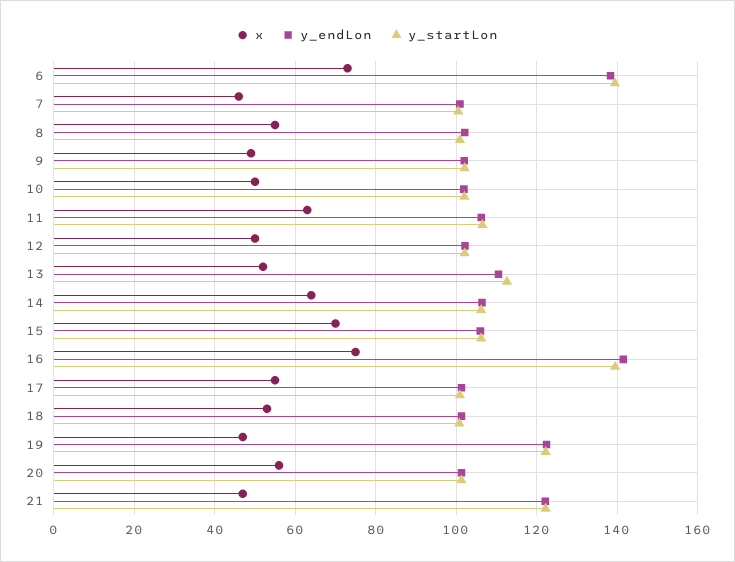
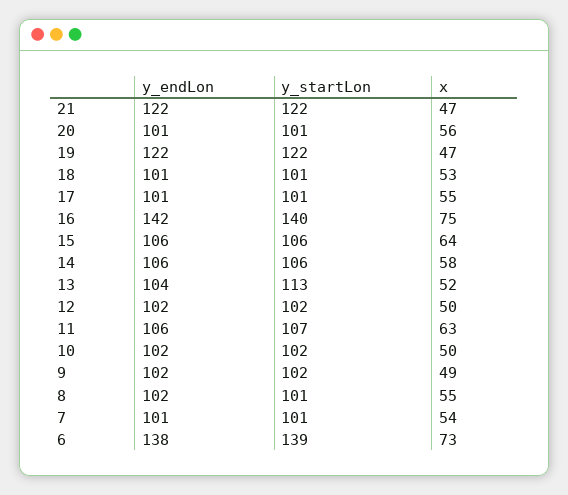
  {
    "x": {
      "6": 73,
-     "7": 46,
+     "7": 54,
      "8": 55,
      "9": 49,
      "10": 50,
      "11": 63,
      "12": 50,
      "13": 52,
-     "14": 64,
+     "14": 58,
-     "15": 70,
+     "15": 64,
      "16": 75,
      "17": 55,
      "18": 53,
      "19": 47,
      "20": 56,
      "21": 47
    },
    "y_endLon": {
      "6": 138,
      "7": 101,
      "8": 102,
      "9": 102,
      "10": 102,
      "11": 106,
      "12": 102,
-     "13": 110,
+     "13": 104,
      "14": 106,
      "15": 106,
      "16": 142,
      "17": 101,
      "18": 101,
      "19": 122,
      "20": 101,
      "21": 122
    },
    "y_startLon": {
      "6": 139,
      "7": 101,
      "8": 101,
      "9": 102,
      "10": 102,
      "11": 107,
      "12": 102,
      "13": 113,
      "14": 106,
      "15": 106,
      "16": 140,
      "17": 101,
      "18": 101,
      "19": 122,
      "20": 101,
      "21": 122
    }
  }

